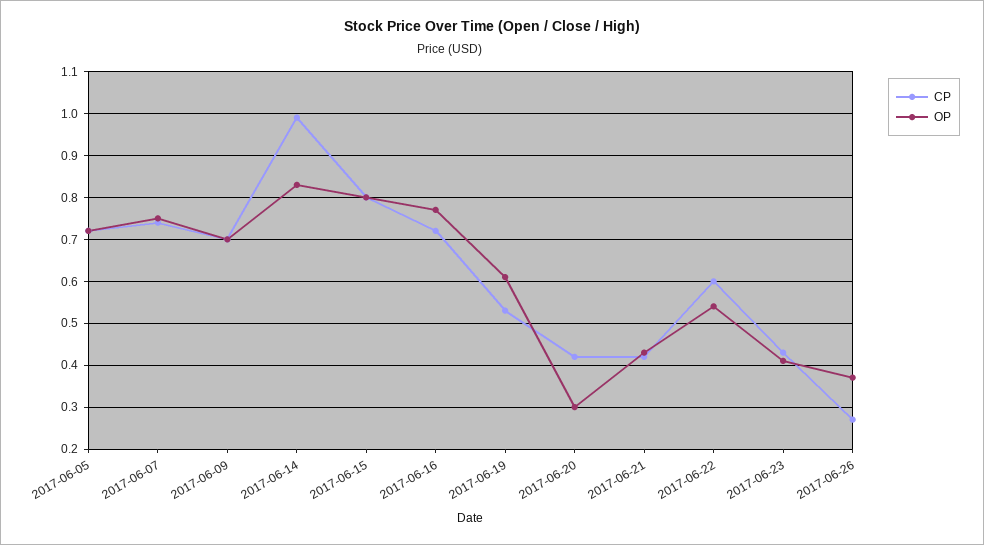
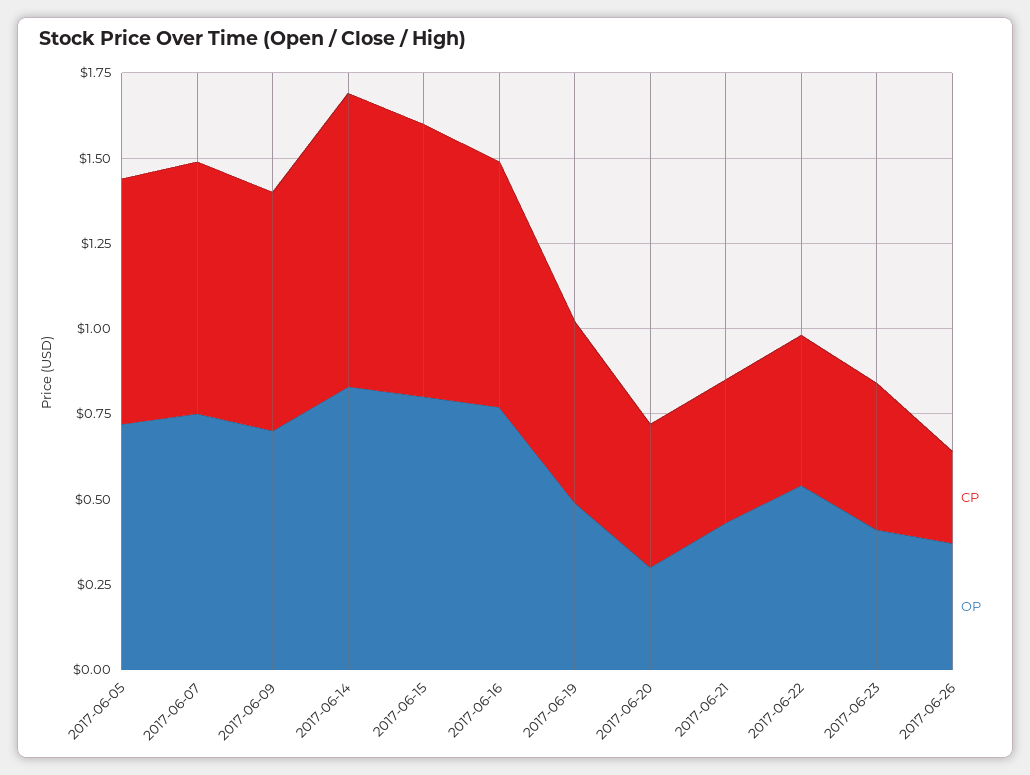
  {
    "CP": {
      "2017-06-05": 0.7,
      "2017-06-07": 0.75,
      "2017-06-09": 0.7,
-     "2017-06-14": 1,
+     "2017-06-14": 0.85,
      "2017-06-15": 0.8,
      "2017-06-16": 0.7,
      "2017-06-19": 0.55,
      "2017-06-20": 0.4,
      "2017-06-21": 0.4,
-     "2017-06-22": 0.6,
+     "2017-06-22": 0.45,
      "2017-06-23": 0.45,
      "2017-06-26": 0.25
    },
    "OP": {
      "2017-06-05": 0.7,
      "2017-06-07": 0.75,
      "2017-06-09": 0.7,
      "2017-06-14": 0.85,
      "2017-06-15": 0.8,
      "2017-06-16": 0.75,
-     "2017-06-19": 0.6,
+     "2017-06-19": 0.5,
      "2017-06-20": 0.3,
      "2017-06-21": 0.45,
      "2017-06-22": 0.55,
      "2017-06-23": 0.4,
      "2017-06-26": 0.35
    }
  }

